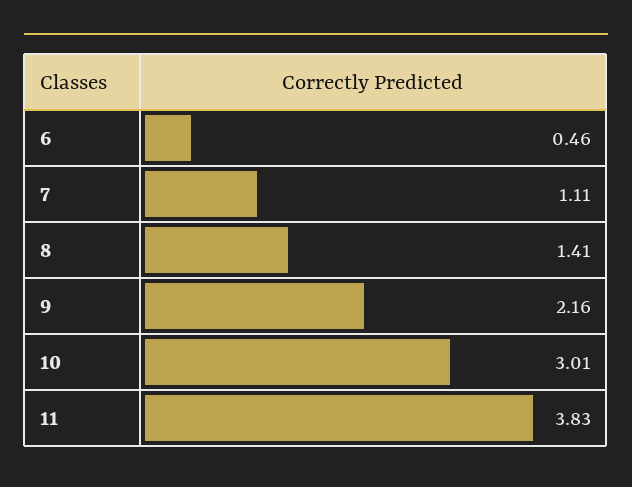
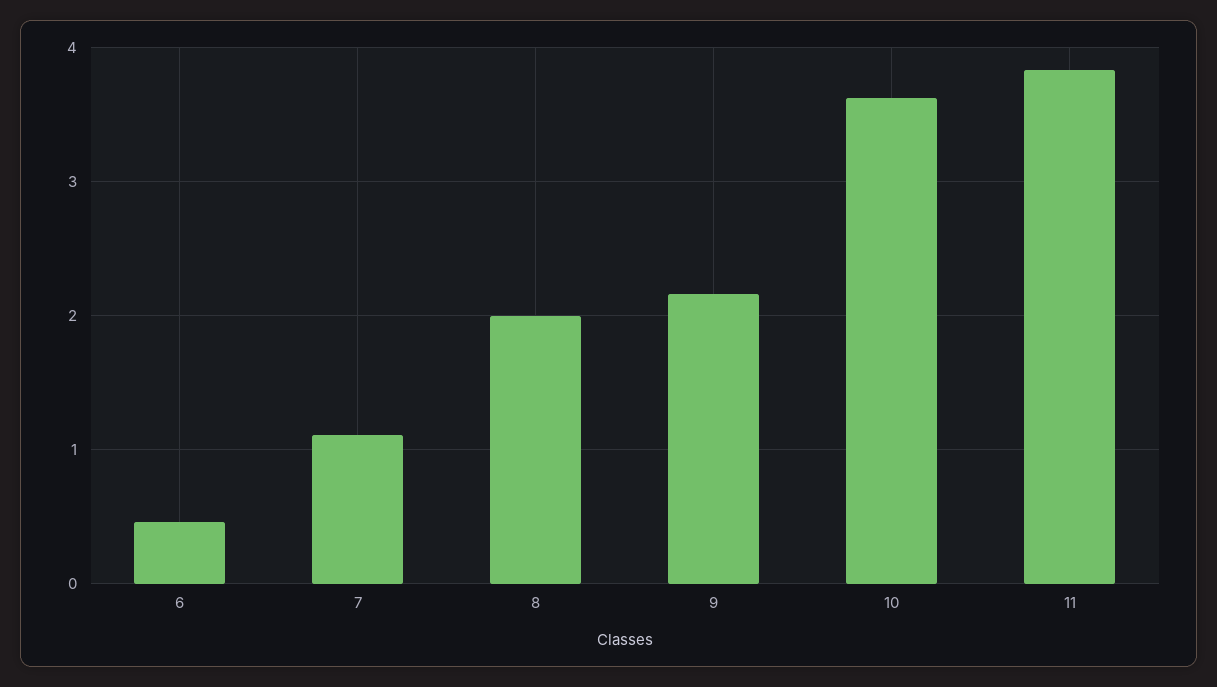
  {
    "6": 0.46,
    "7": 1.11,
-   "8": 1.41,
+   "8": 2,
    "9": 2.16,
-   "10": 3.01,
+   "10": 3.6,
    "11": 3.83
  }

